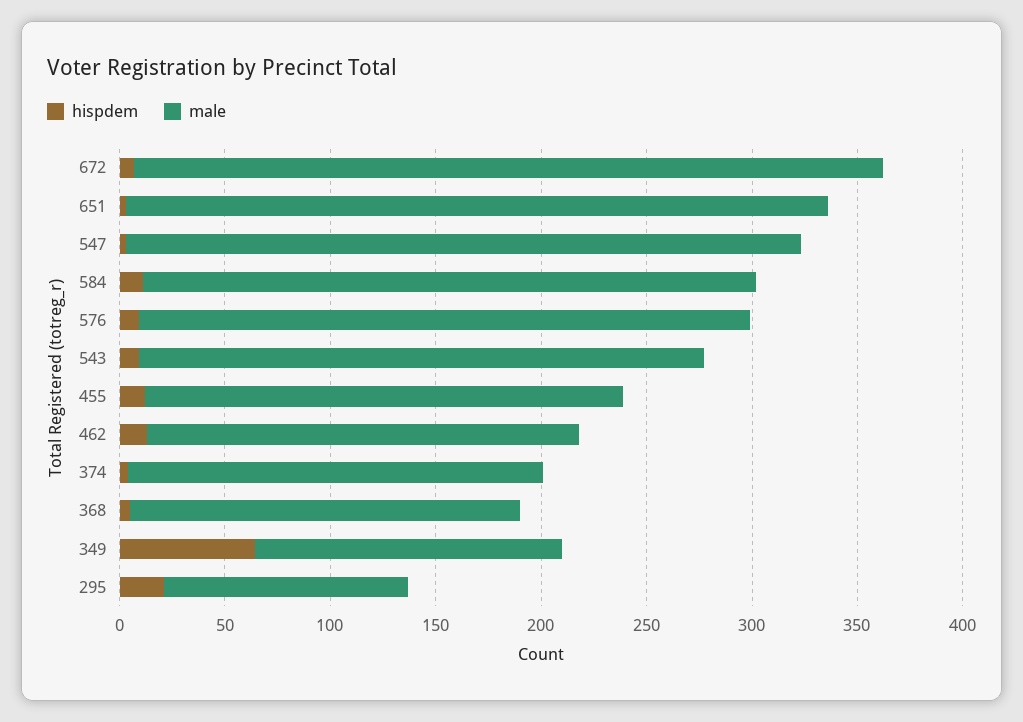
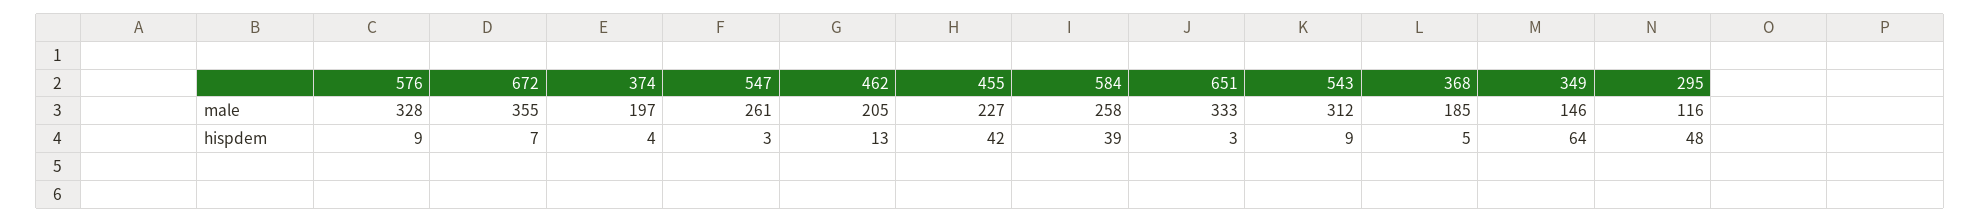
  {
    "hispdem": {
      "672": 7,
      "651": 3,
      "547": 3,
-     "584": 10,
+     "584": 39,
      "576": 9,
      "543": 9,
-     "455": 10,
+     "455": 42,
      "462": 13,
      "374": 4,
      "368": 5,
      "349": 64,
-     "295": 20
+     "295": 48
    },
    "male": {
      "672": 355,
      "651": 333,
-     "547": 320,
+     "547": 261,
-     "584": 290,
+     "584": 258,
-     "576": 290,
+     "576": 328,
-     "543": 270,
+     "543": 312,
      "455": 227,
      "462": 205,
      "374": 197,
      "368": 185,
      "349": 146,
      "295": 116
    }
  }

